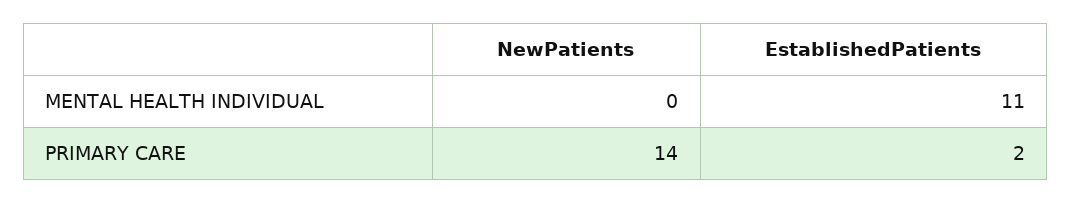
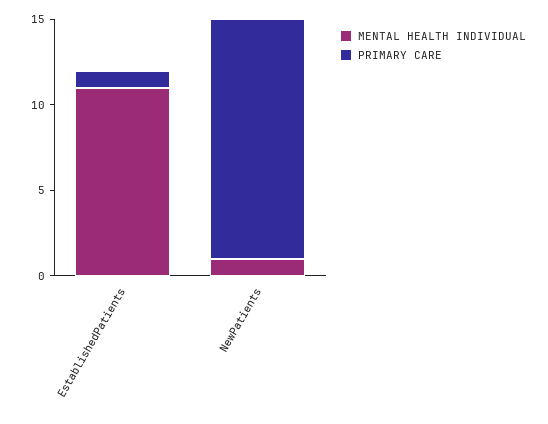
  {
    "MENTAL HEALTH INDIVIDUAL": {
-     "NewPatients": 0,
+     "NewPatients": 1,
      "EstablishedPatients": 11
    },
    "PRIMARY CARE": {
      "NewPatients": 14,
-     "EstablishedPatients": 2
+     "EstablishedPatients": 1
    }
  }

